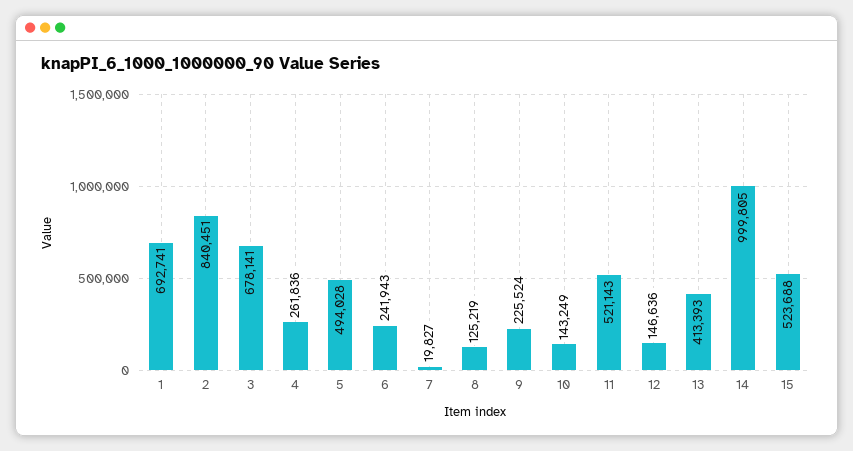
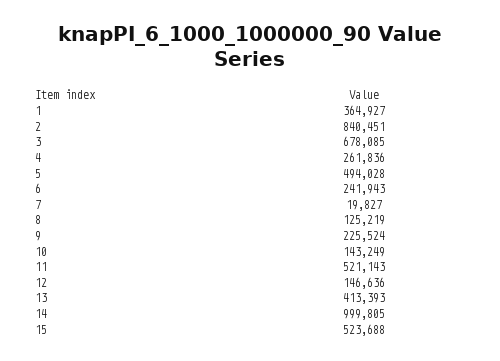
  {
-   "1": 692741,
+   "1": 364927,
    "2": 840451,
-   "3": 678141,
+   "3": 678085,
    "4": 261836,
    "5": 494028,
    "6": 241943,
    "7": 19827,
    "8": 125219,
    "9": 225524,
    "10": 143249,
    "11": 521143,
    "12": 146636,
    "13": 413393,
    "14": 999805,
    "15": 523688
  }

